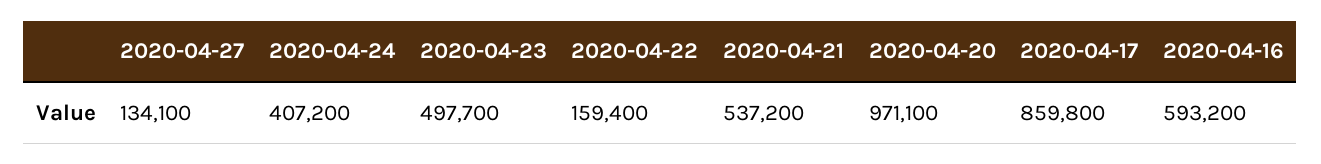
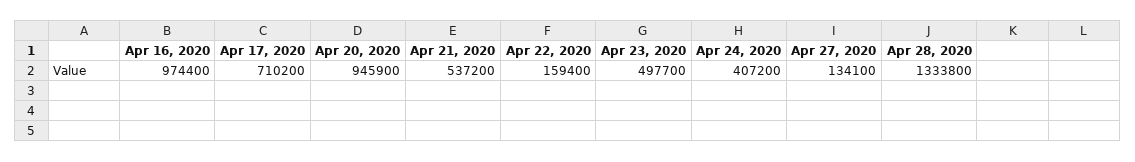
  {
    "2020-04-27": 134100,
    "2020-04-24": 407200,
    "2020-04-23": 497700,
    "2020-04-22": 159400,
    "2020-04-21": 537200,
-   "2020-04-20": 971100,
+   "2020-04-20": 945900,
-   "2020-04-17": 859800,
+   "2020-04-17": 710200,
-   "2020-04-16": 593200
+   "2020-04-16": 974400,
+   "Apr 28, 2020": 1333800
  }

